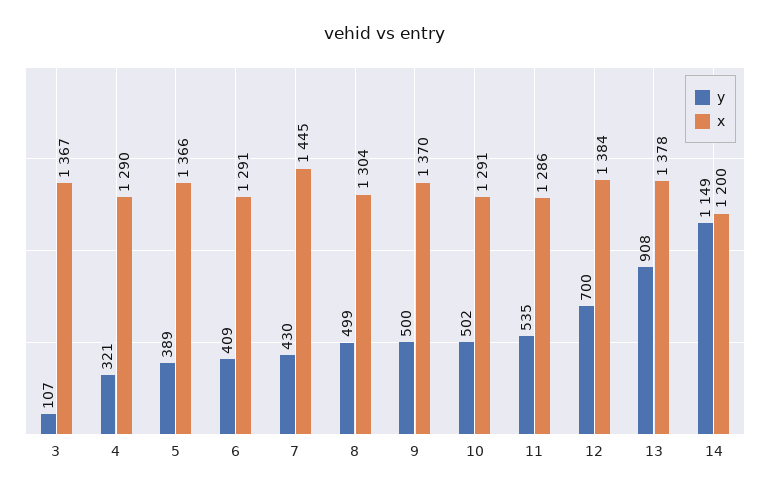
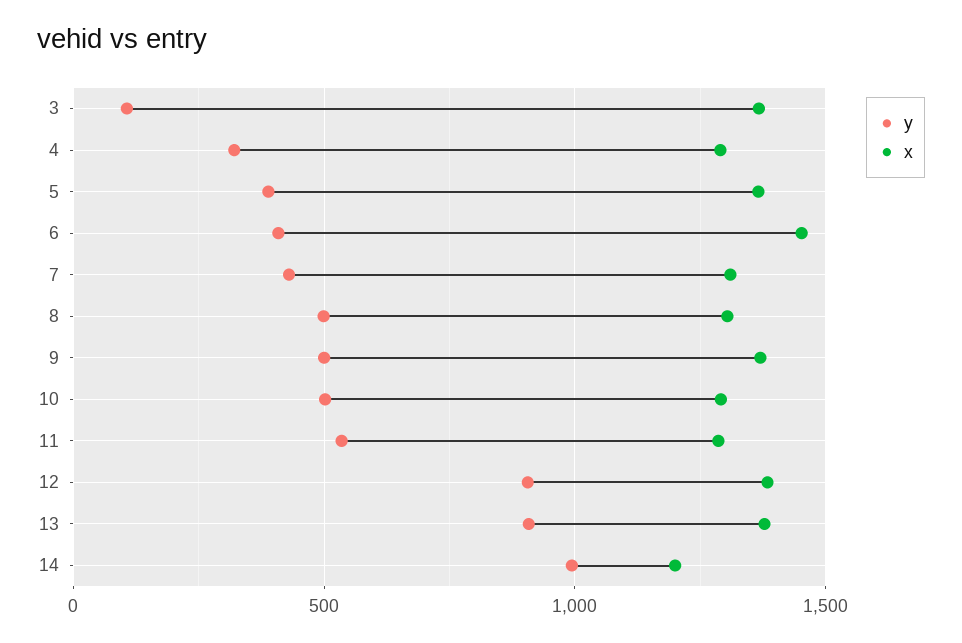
  {
    "y": {
      "3": 107,
      "4": 321,
      "5": 389,
      "6": 409,
      "7": 430,
      "8": 499,
      "9": 500,
      "10": 502,
      "11": 535,
-     "12": 700,
+     "12": 900,
      "13": 908,
-     "14": 1149
+     "14": 1000
    },
    "x": {
      "3": 1367,
      "4": 1290,
      "5": 1366,
-     "6": 1291,
+     "6": 1450,
-     "7": 1445,
+     "7": 1300,
      "8": 1304,
      "9": 1370,
      "10": 1291,
      "11": 1286,
      "12": 1384,
      "13": 1378,
      "14": 1200
    }
  }

